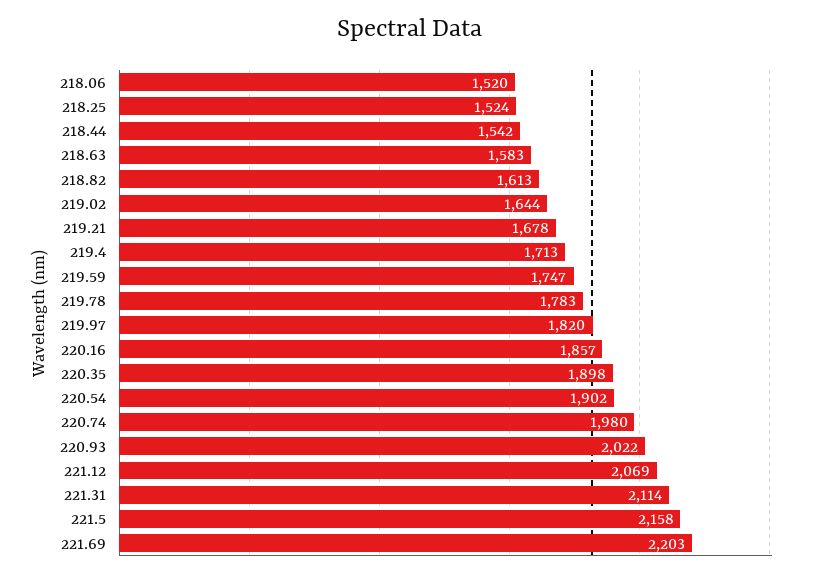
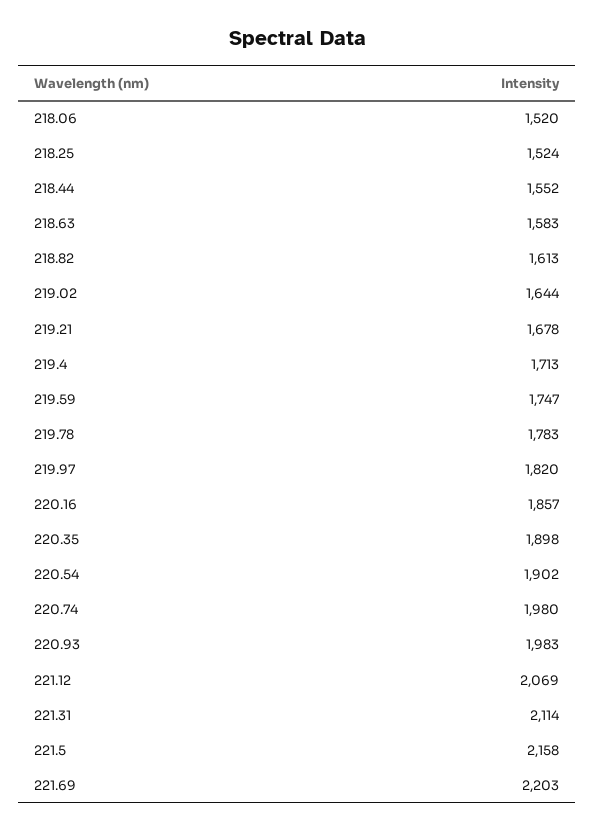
  {
    "218.06": 1520,
    "218.25": 1524,
-   "218.44": 1542,
+   "218.44": 1552,
    "218.63": 1583,
    "218.82": 1613,
    "219.02": 1644,
    "219.21": 1678,
    "219.4": 1713,
    "219.59": 1747,
    "219.78": 1783,
    "219.97": 1820,
    "220.16": 1857,
    "220.35": 1898,
    "220.54": 1902,
    "220.74": 1980,
-   "220.93": 2022,
+   "220.93": 1983,
    "221.12": 2069,
    "221.31": 2114,
    "221.5": 2158,
    "221.69": 2203
  }

